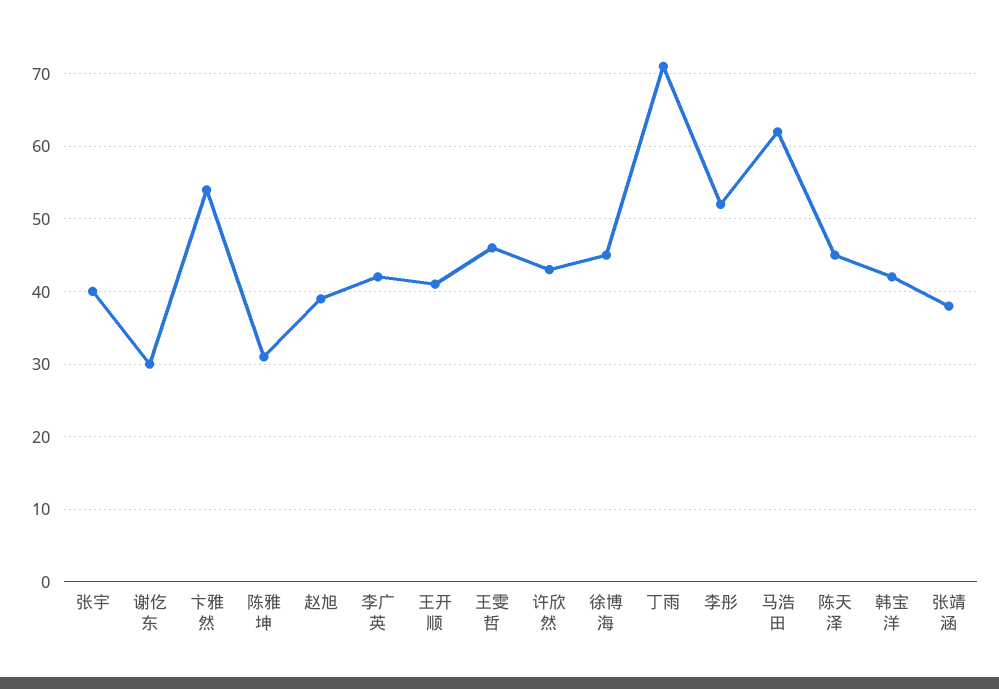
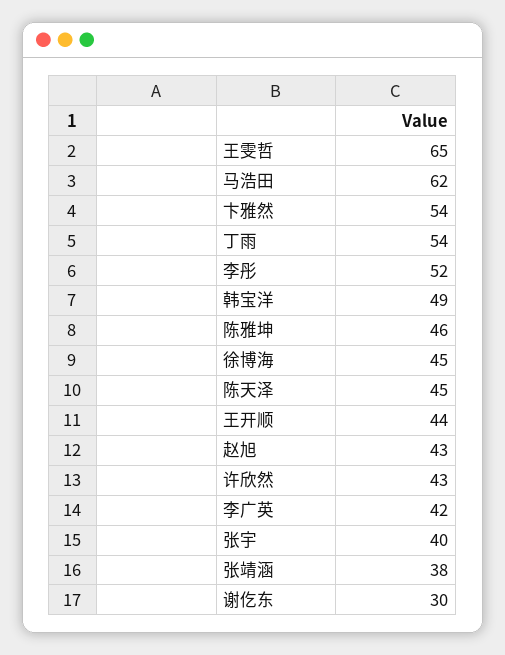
  {
    "张宇": 40,
    "谢仡东": 30,
    "卞雅然": 54,
-   "陈雅坤": 31,
+   "陈雅坤": 46,
-   "赵旭": 39,
+   "赵旭": 43,
    "李广英": 42,
-   "王开顺": 41,
+   "王开顺": 44,
-   "王雯哲": 46,
+   "王雯哲": 65,
    "许欣然": 43,
    "徐博海": 45,
-   "丁雨": 71,
+   "丁雨": 54,
    "李彤": 52,
    "马浩田": 62,
    "陈天泽": 45,
-   "韩宝洋": 42,
+   "韩宝洋": 49,
    "张靖涵": 38
  }

